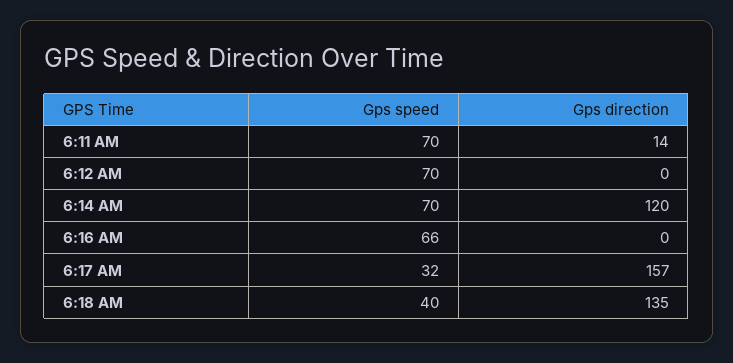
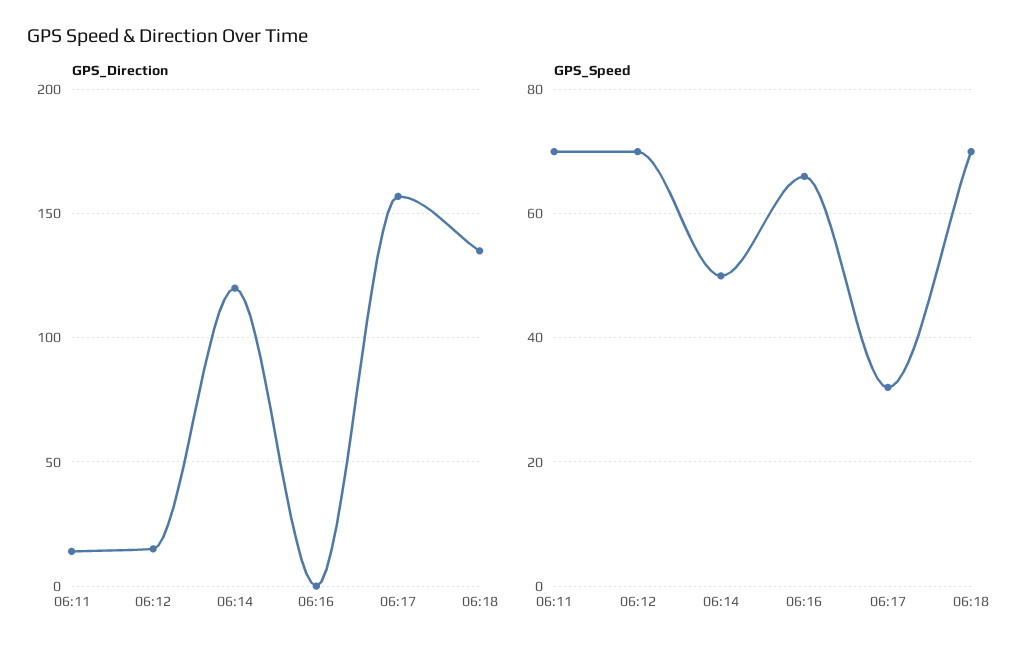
  {
    "Gps speed": {
      "6:11 AM": 70,
      "6:12 AM": 70,
-     "6:14 AM": 70,
+     "6:14 AM": 50,
      "6:16 AM": 66,
      "6:17 AM": 32,
-     "6:18 AM": 40
+     "6:18 AM": 70
    },
    "Gps direction": {
      "6:11 AM": 14,
-     "6:12 AM": 0,
+     "6:12 AM": 15,
      "6:14 AM": 120,
      "6:16 AM": 0,
      "6:17 AM": 157,
      "6:18 AM": 135
    }
  }

